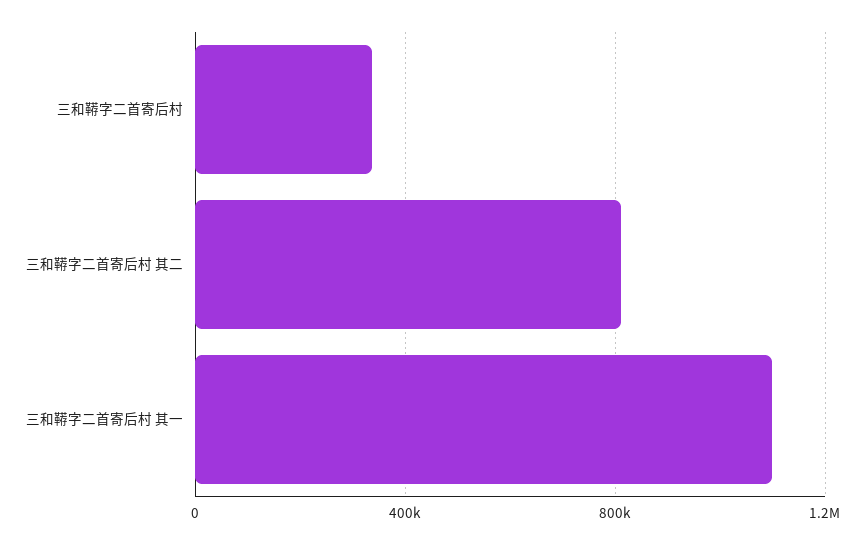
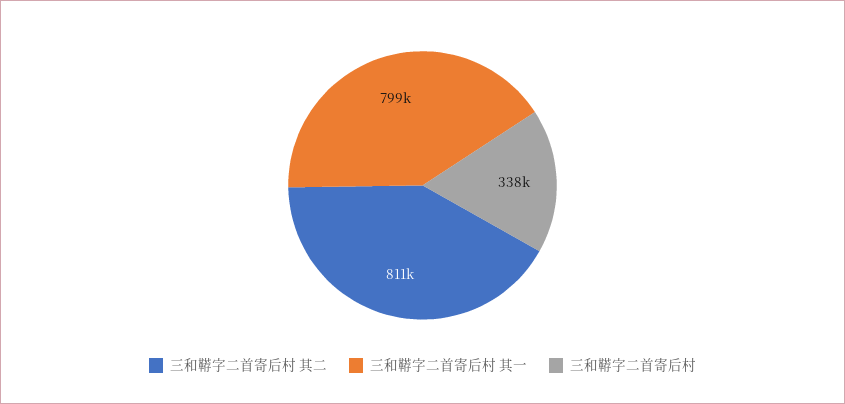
  {
    "三和鞯字二首寄后村": 338000,
    "三和鞯字二首寄后村 其二": 811000,
-   "三和鞯字二首寄后村 其一": 1100000
+   "三和鞯字二首寄后村 其一": 799000
  }

